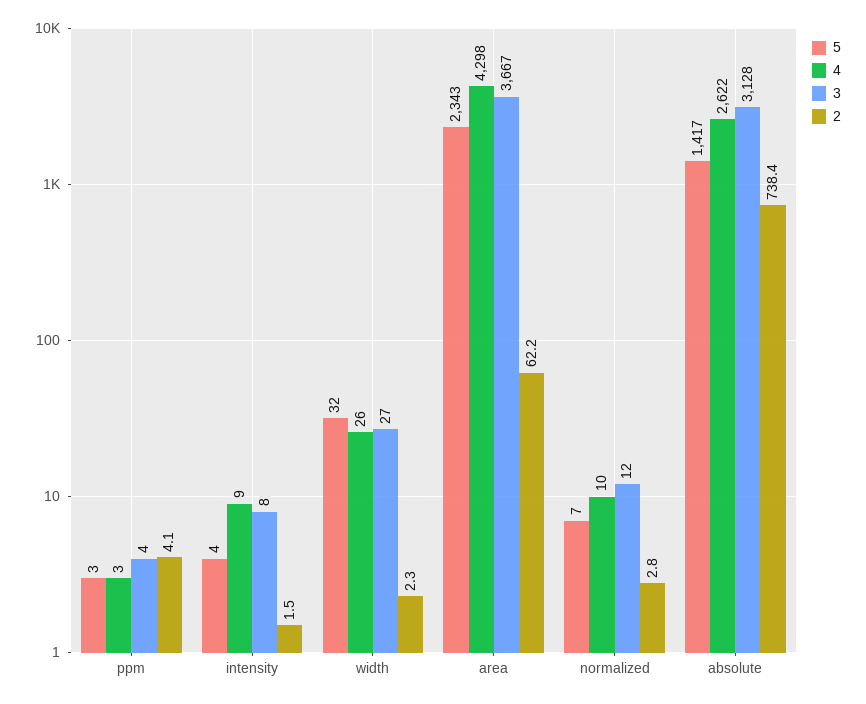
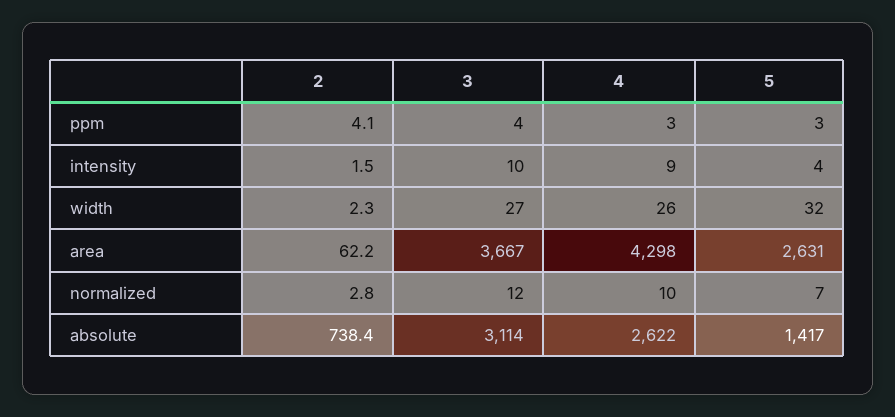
  {
    "5": {
      "ppm": 3,
      "intensity": 4,
      "width": 32,
-     "area": 2343,
+     "area": 2631,
      "normalized": 7,
      "absolute": 1417
    },
    "4": {
      "ppm": 3,
      "intensity": 9,
      "width": 26,
      "area": 4298,
      "normalized": 10,
      "absolute": 2622
    },
    "3": {
      "ppm": 4,
-     "intensity": 8,
+     "intensity": 10,
      "width": 27,
      "area": 3667,
      "normalized": 12,
-     "absolute": 3128
+     "absolute": 3114
    },
    "2": {
      "ppm": 4.1,
      "intensity": 1.5,
      "width": 2.3,
      "area": 62.2,
      "normalized": 2.8,
      "absolute": 738.4
    }
  }

